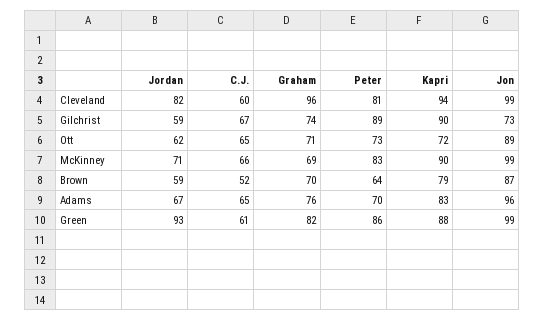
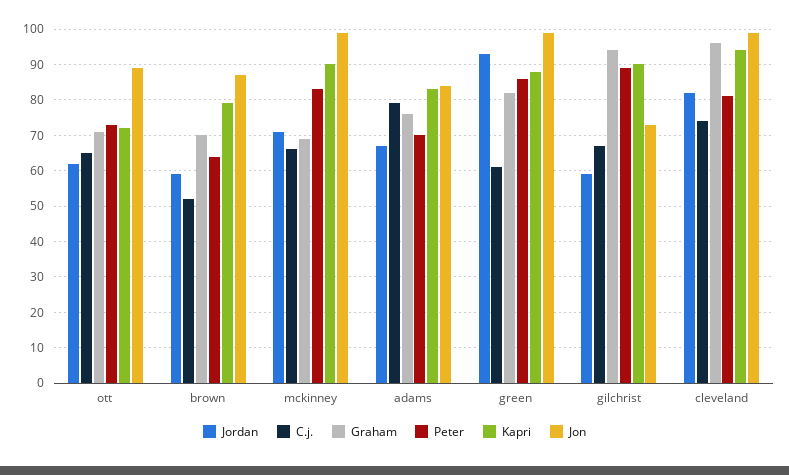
  {
    "Jordan": {
      "Cleveland": 82,
      "Gilchrist": 59,
      "Ott": 62,
      "McKinney": 71,
      "Brown": 59,
      "Adams": 67,
      "Green": 93
    },
    "C.J.": {
-     "Cleveland": 60,
+     "Cleveland": 75,
      "Gilchrist": 67,
      "Ott": 65,
      "McKinney": 66,
      "Brown": 52,
-     "Adams": 65,
+     "Adams": 80,
      "Green": 61
    },
    "Graham": {
      "Cleveland": 96,
-     "Gilchrist": 74,
+     "Gilchrist": 95,
      "Ott": 71,
      "McKinney": 69,
      "Brown": 70,
      "Adams": 76,
      "Green": 82
    },
    "Peter": {
      "Cleveland": 81,
      "Gilchrist": 89,
      "Ott": 73,
      "McKinney": 83,
      "Brown": 64,
      "Adams": 70,
      "Green": 86
    },
    "Kapri": {
      "Cleveland": 94,
      "Gilchrist": 90,
      "Ott": 72,
      "McKinney": 90,
      "Brown": 79,
      "Adams": 83,
      "Green": 88
    },
    "Jon": {
      "Cleveland": 99,
      "Gilchrist": 73,
      "Ott": 89,
      "McKinney": 99,
      "Brown": 87,
-     "Adams": 96,
+     "Adams": 85,
      "Green": 99
    }
  }

